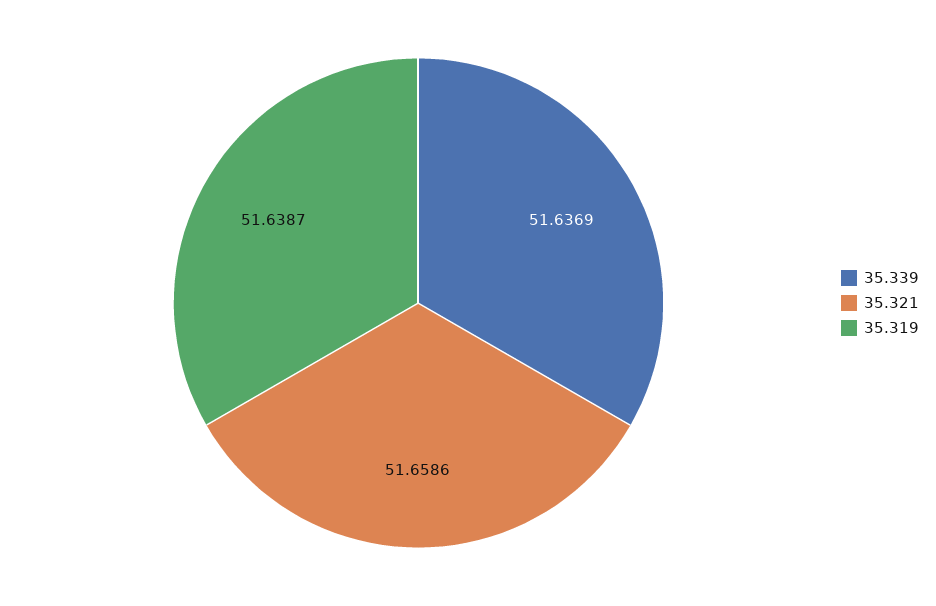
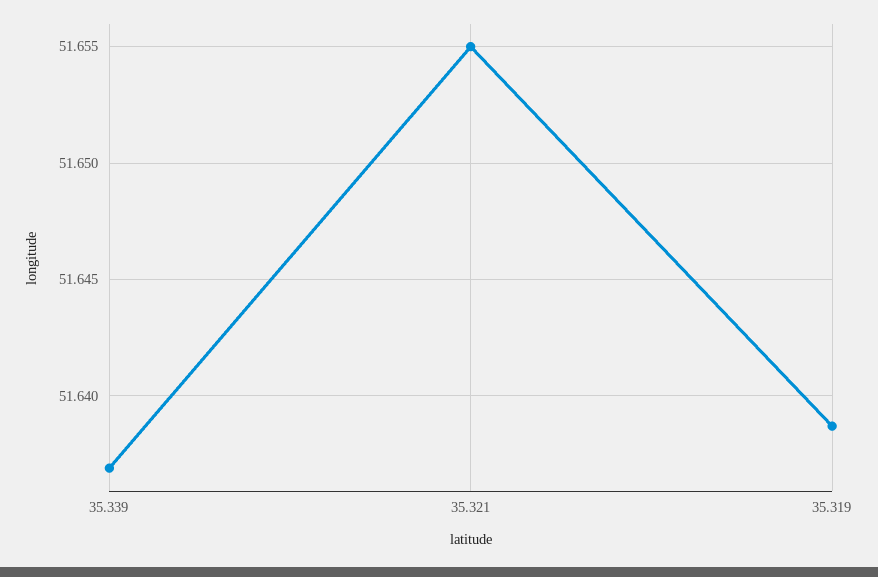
  {
    "35.339": 51.6369,
-   "35.321": 51.6586,
+   "35.321": 51.655,
    "35.319": 51.6387
  }

